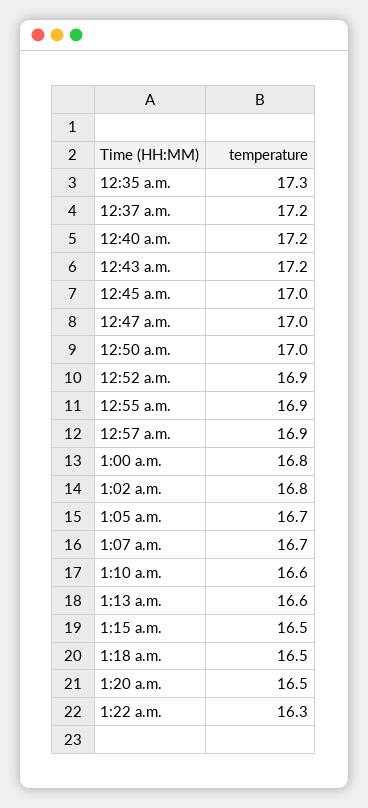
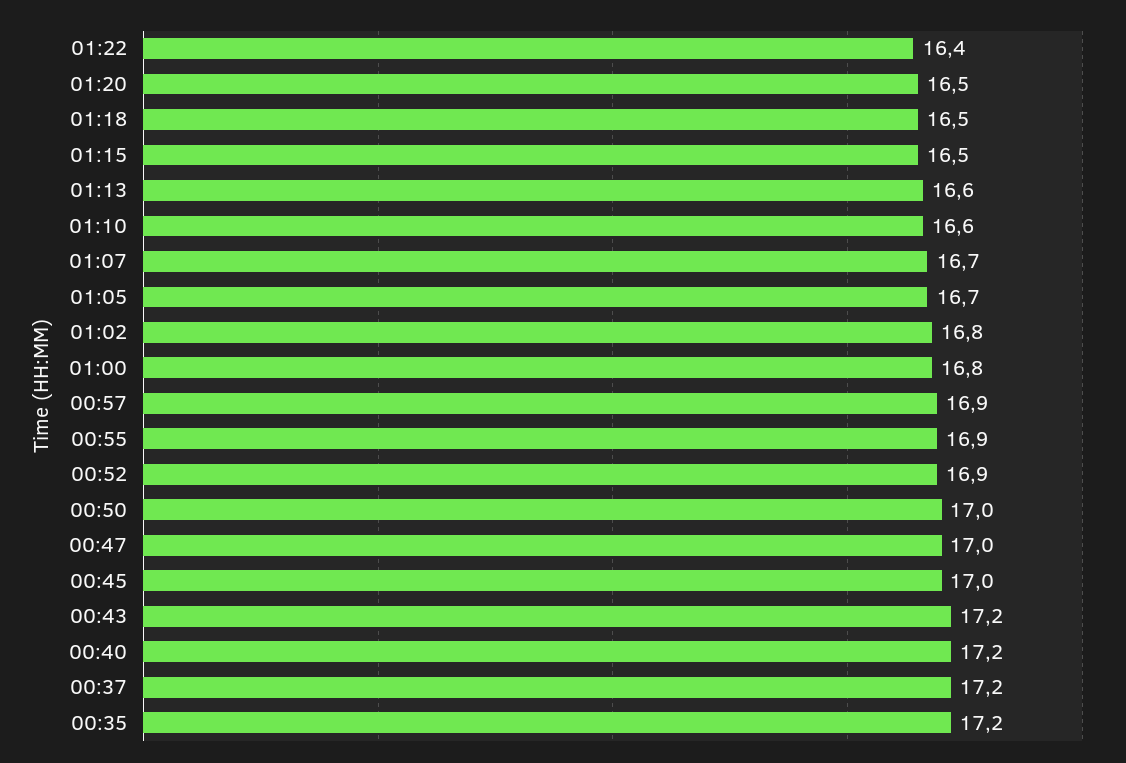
  {
-   "12:35 a.m.": 17.3,
+   "12:35 a.m.": 17.2,
    "12:37 a.m.": 17.2,
    "12:40 a.m.": 17.2,
    "12:43 a.m.": 17.2,
    "12:45 a.m.": 17,
    "12:47 a.m.": 17,
    "12:50 a.m.": 17,
    "12:52 a.m.": 16.9,
    "12:55 a.m.": 16.9,
    "12:57 a.m.": 16.9,
    "1:00 a.m.": 16.8,
    "1:02 a.m.": 16.8,
    "1:05 a.m.": 16.7,
    "1:07 a.m.": 16.7,
    "1:10 a.m.": 16.6,
    "1:13 a.m.": 16.6,
    "1:15 a.m.": 16.5,
    "1:18 a.m.": 16.5,
    "1:20 a.m.": 16.5,
-   "1:22 a.m.": 16.3
+   "1:22 a.m.": 16.4
  }

